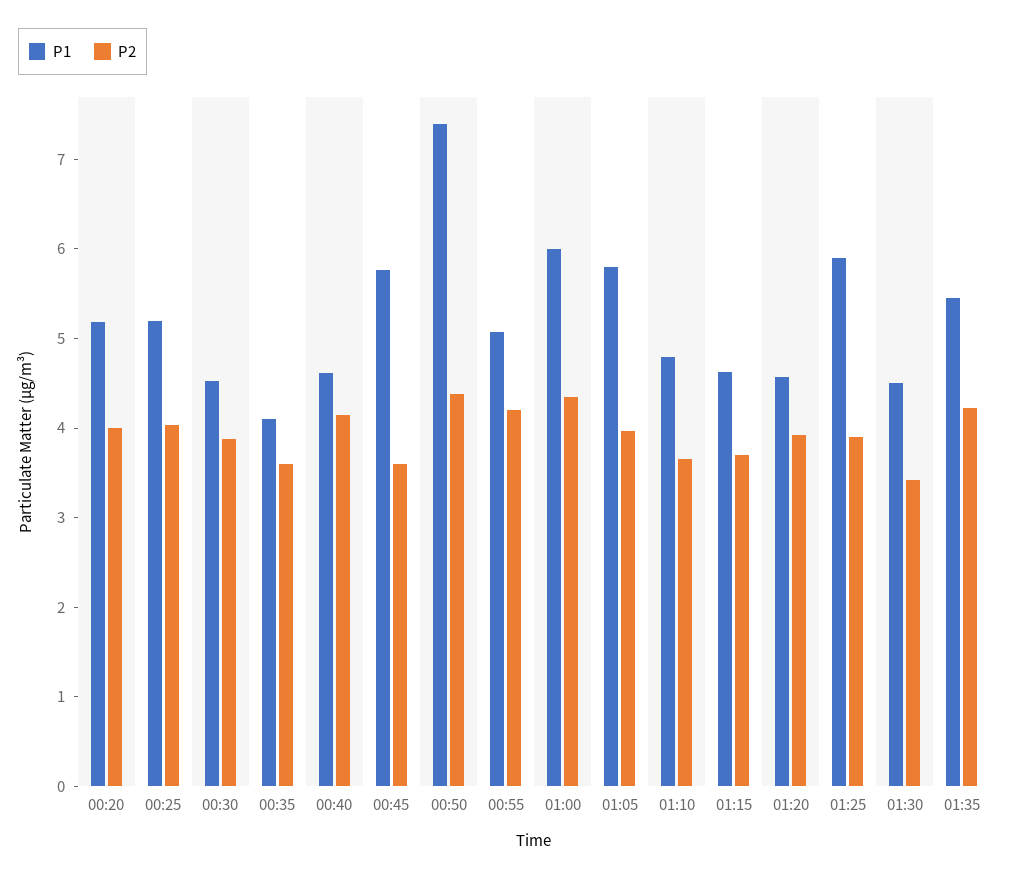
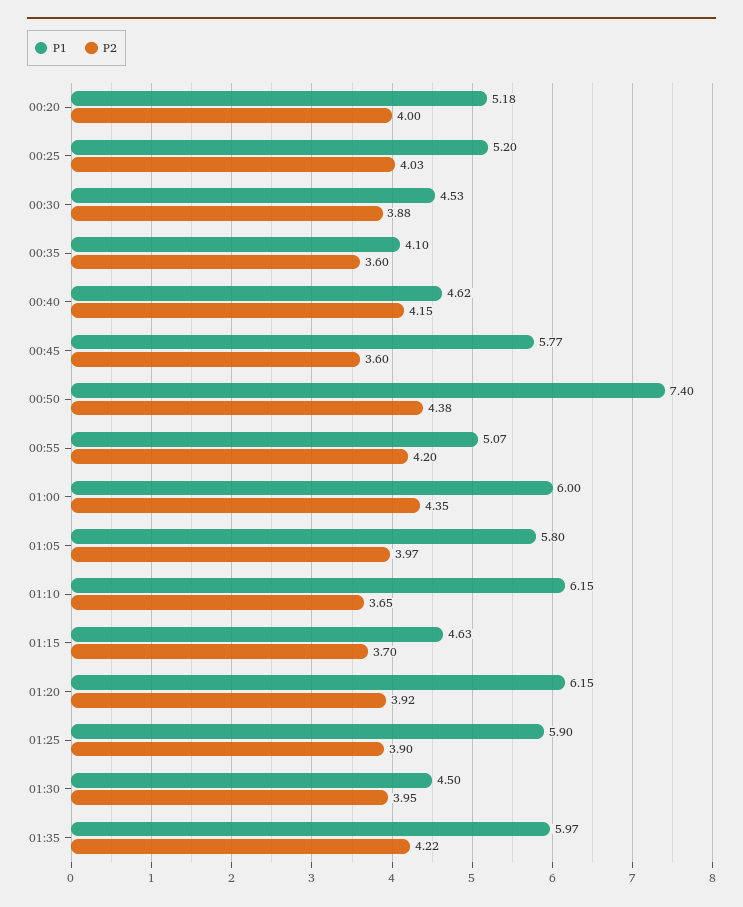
  {
    "P1": {
      "00:20": 5.18,
      "00:25": 5.2,
      "00:30": 4.53,
      "00:35": 4.1,
      "00:40": 4.62,
      "00:45": 5.77,
      "00:50": 7.4,
      "00:55": 5.07,
      "01:00": 6,
      "01:05": 5.8,
-     "01:10": 4.8,
+     "01:10": 6.15,
      "01:15": 4.63,
-     "01:20": 4.6,
+     "01:20": 6.15,
      "01:25": 5.9,
      "01:30": 4.5,
-     "01:35": 5.4
+     "01:35": 5.97
    },
    "P2": {
      "00:20": 4,
      "00:25": 4.03,
      "00:30": 3.88,
      "00:35": 3.6,
      "00:40": 4.15,
      "00:45": 3.6,
      "00:50": 4.38,
      "00:55": 4.2,
      "01:00": 4.35,
      "01:05": 3.97,
      "01:10": 3.65,
      "01:15": 3.7,
      "01:20": 3.92,
      "01:25": 3.9,
-     "01:30": 3.4,
+     "01:30": 3.95,
      "01:35": 4.22
    }
  }

